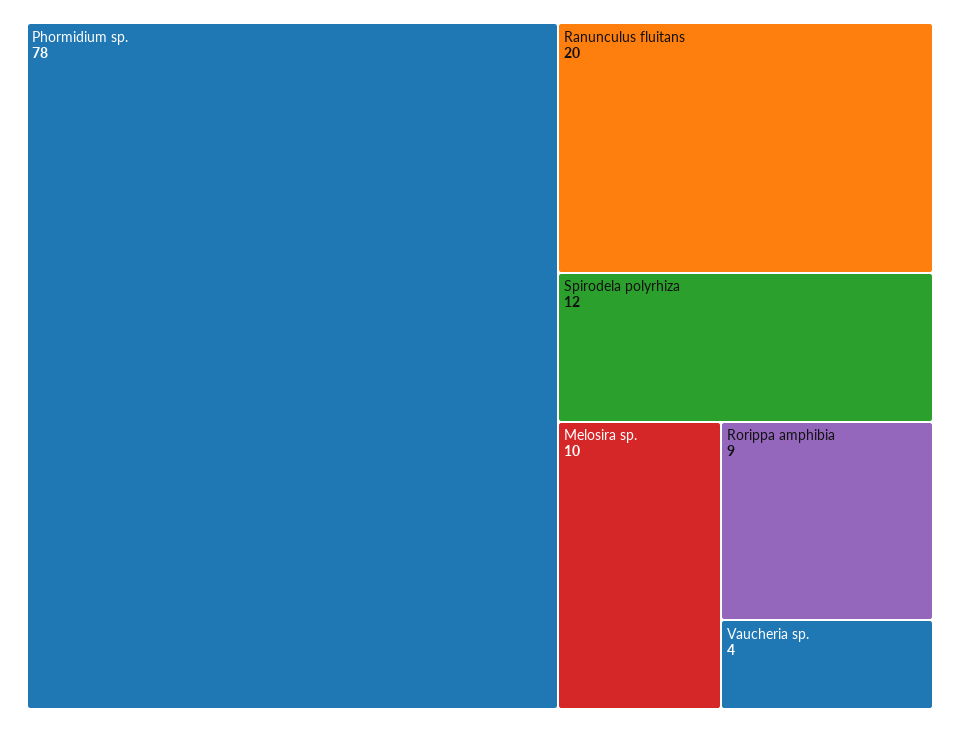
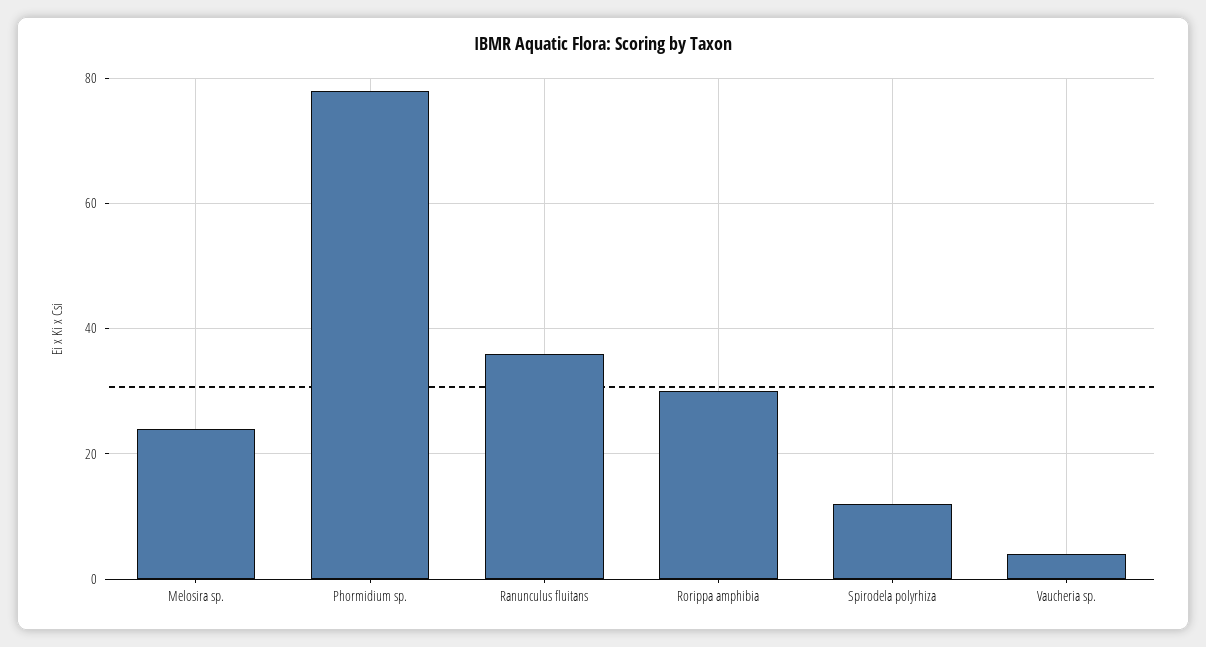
  {
    "Phormidium sp.": 78,
-   "Ranunculus fluitans": 20,
+   "Ranunculus fluitans": 35,
    "Spirodela polyrhiza": 12,
-   "Melosira sp.": 10,
+   "Melosira sp.": 25,
-   "Rorippa amphibia": 9,
+   "Rorippa amphibia": 30,
    "Vaucheria sp.": 4
  }

